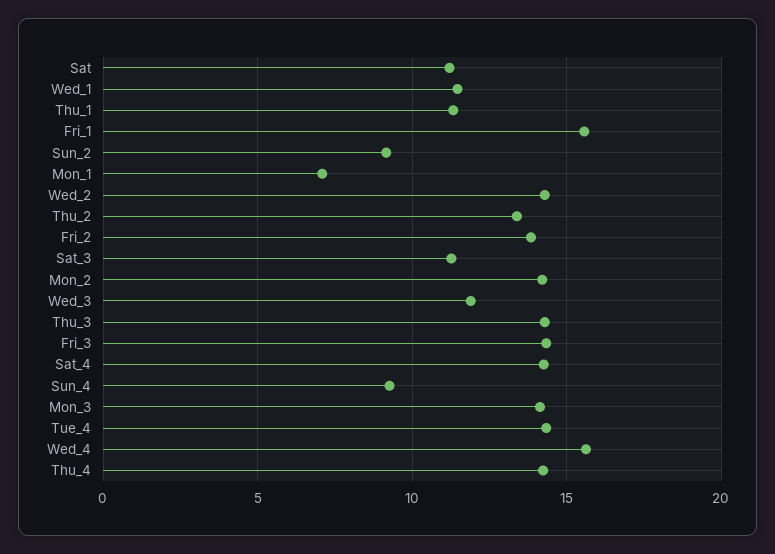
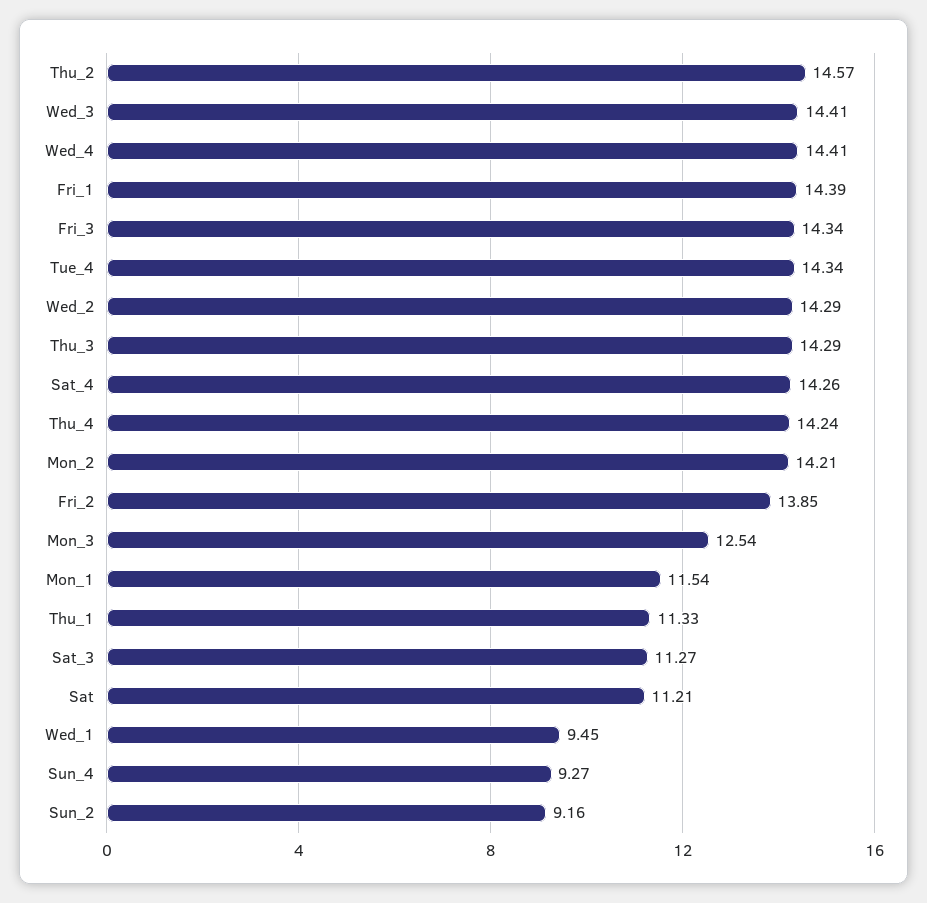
  {
    "Sat": 11.21,
-   "Wed_1": 11.5,
+   "Wed_1": 9.45,
    "Thu_1": 11.33,
-   "Fri_1": 15.5,
+   "Fri_1": 14.39,
    "Sun_2": 9.16,
-   "Mon_1": 7,
+   "Mon_1": 11.54,
    "Wed_2": 14.29,
-   "Thu_2": 13.5,
+   "Thu_2": 14.57,
    "Fri_2": 13.85,
    "Sat_3": 11.27,
    "Mon_2": 14.21,
-   "Wed_3": 12,
+   "Wed_3": 14.41,
    "Thu_3": 14.29,
    "Fri_3": 14.34,
    "Sat_4": 14.26,
    "Sun_4": 9.27,
-   "Mon_3": 14,
+   "Mon_3": 12.54,
    "Tue_4": 14.34,
-   "Wed_4": 15.5,
+   "Wed_4": 14.41,
    "Thu_4": 14.24
  }

